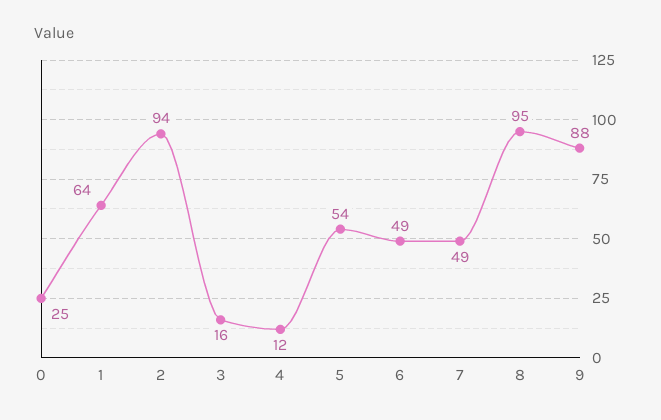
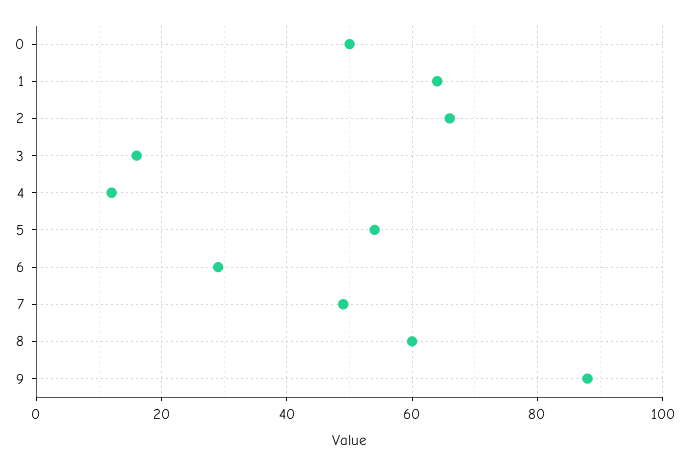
  {
-   "0": 25,
+   "0": 50,
    "1": 64,
-   "2": 94,
+   "2": 65,
    "3": 16,
    "4": 12,
    "5": 54,
-   "6": 49,
+   "6": 30,
    "7": 49,
-   "8": 95,
+   "8": 60,
    "9": 88
  }

